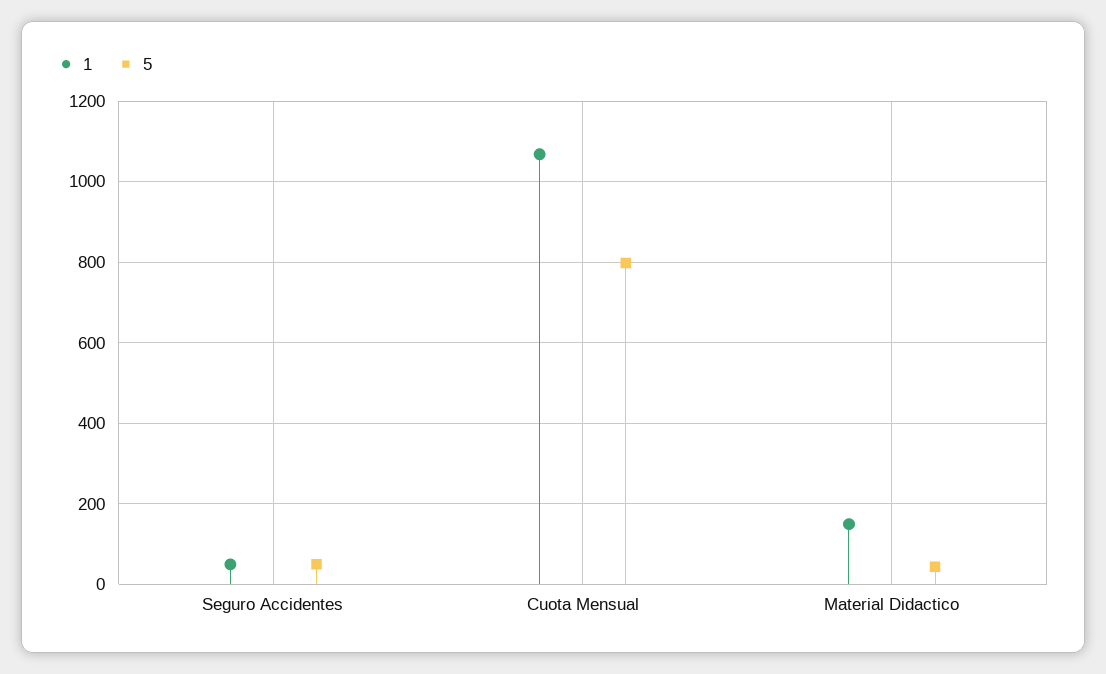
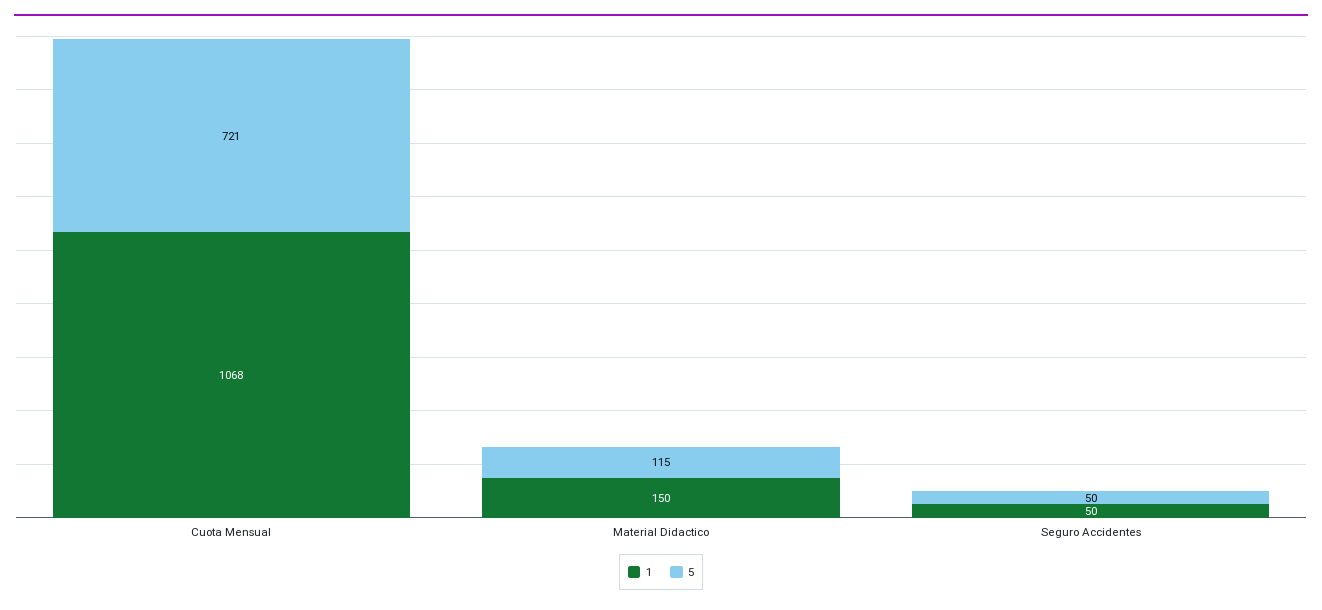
  {
    "1": {
      "Seguro Accidentes": 50,
      "Cuota Mensual": 1068,
      "Material Didactico": 150
    },
    "5": {
      "Seguro Accidentes": 50,
-     "Cuota Mensual": 800,
+     "Cuota Mensual": 721,
-     "Material Didactico": 40
+     "Material Didactico": 115
    }
  }

